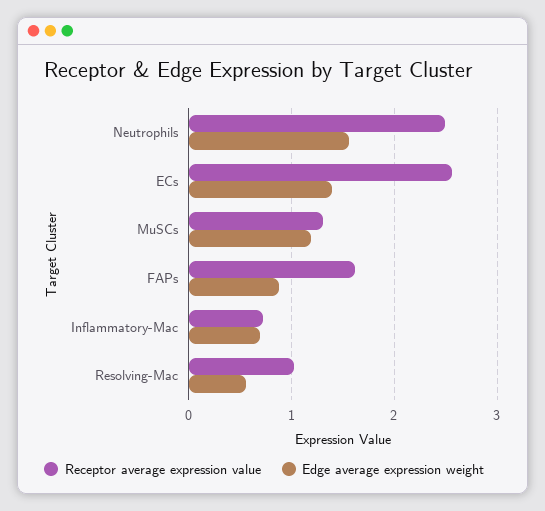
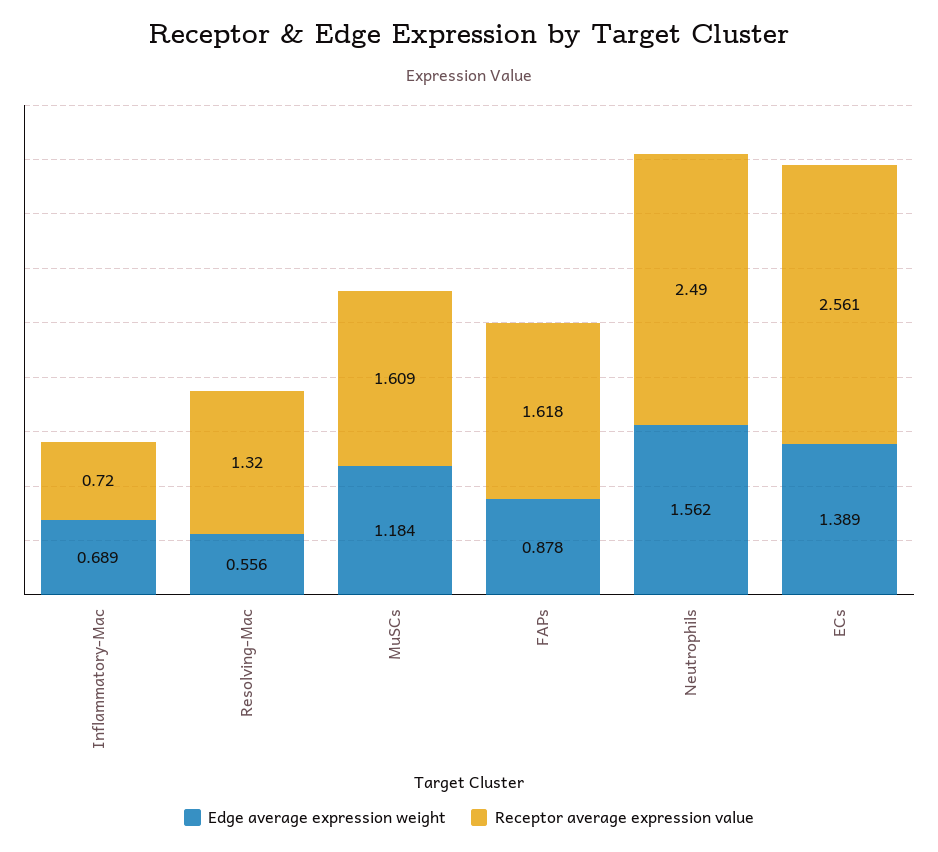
  {
    "Receptor average expression value": {
      "Neutrophils": 2.49,
      "ECs": 2.561,
-     "MuSCs": 1.3,
+     "MuSCs": 1.609,
      "FAPs": 1.618,
      "Inflammatory-Mac": 0.72,
-     "Resolving-Mac": 1
+     "Resolving-Mac": 1.32
    },
    "Edge average expression weight": {
      "Neutrophils": 1.562,
      "ECs": 1.389,
      "MuSCs": 1.184,
      "FAPs": 0.878,
      "Inflammatory-Mac": 0.689,
      "Resolving-Mac": 0.556
    }
  }

